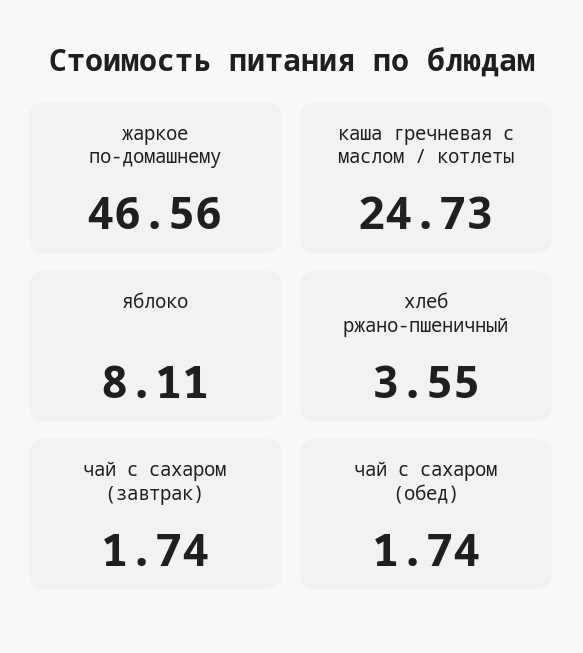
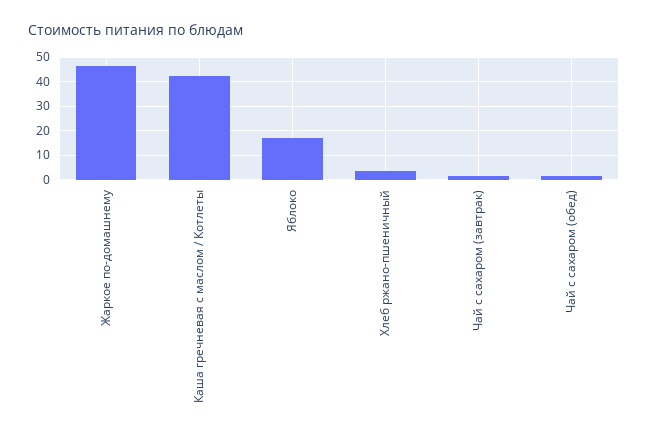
  {
    "жаркое по-домашнему": 46.56,
-   "каша гречневая с маслом / котлеты": 24.73,
+   "каша гречневая с маслом / котлеты": 42.5,
-   "яблоко": 8.11,
+   "яблоко": 17.5,
    "хлеб ржано-пшеничный": 3.55,
    "чай с сахаром (завтрак)": 1.74,
    "чай с сахаром (обед)": 1.74
  }

